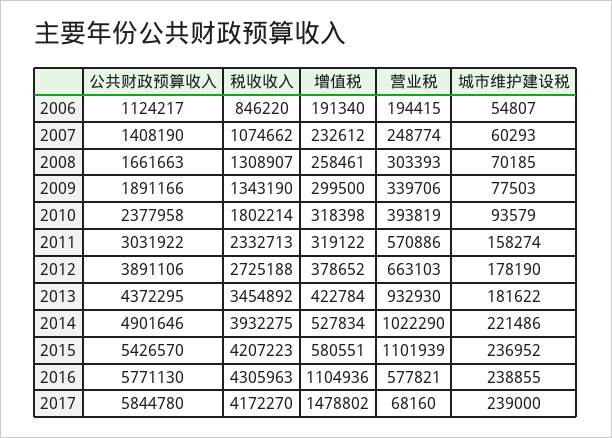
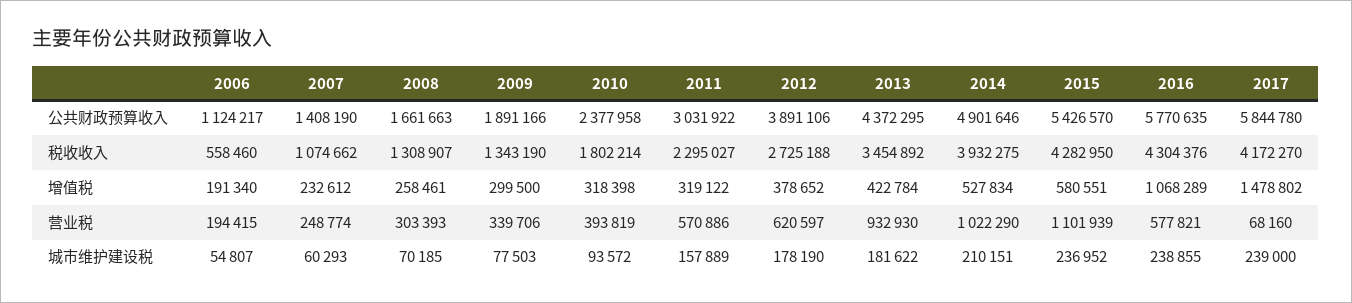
  {
    "公共财政预算收入": {
      "2006": 1124217,
      "2007": 1408190,
      "2008": 1661663,
      "2009": 1891166,
      "2010": 2377958,
      "2011": 3031922,
      "2012": 3891106,
      "2013": 4372295,
      "2014": 4901646,
      "2015": 5426570,
-     "2016": 5771130,
+     "2016": 5770635,
      "2017": 5844780
    },
    "税收收入": {
-     "2006": 846220,
+     "2006": 558460,
      "2007": 1074662,
      "2008": 1308907,
      "2009": 1343190,
      "2010": 1802214,
-     "2011": 2332713,
+     "2011": 2295027,
      "2012": 2725188,
      "2013": 3454892,
      "2014": 3932275,
-     "2015": 4207223,
+     "2015": 4282950,
-     "2016": 4305963,
+     "2016": 4304376,
      "2017": 4172270
    },
    "增值税": {
      "2006": 191340,
      "2007": 232612,
      "2008": 258461,
      "2009": 299500,
      "2010": 318398,
      "2011": 319122,
      "2012": 378652,
      "2013": 422784,
      "2014": 527834,
      "2015": 580551,
-     "2016": 1104936,
+     "2016": 1068289,
      "2017": 1478802
    },
    "营业税": {
      "2006": 194415,
      "2007": 248774,
      "2008": 303393,
      "2009": 339706,
      "2010": 393819,
      "2011": 570886,
-     "2012": 663103,
+     "2012": 620597,
      "2013": 932930,
      "2014": 1022290,
      "2015": 1101939,
      "2016": 577821,
      "2017": 68160
    },
    "城市维护建设税": {
      "2006": 54807,
      "2007": 60293,
      "2008": 70185,
      "2009": 77503,
-     "2010": 93579,
+     "2010": 93572,
-     "2011": 158274,
+     "2011": 157889,
      "2012": 178190,
      "2013": 181622,
-     "2014": 221486,
+     "2014": 210151,
      "2015": 236952,
      "2016": 238855,
      "2017": 239000
    }
  }

